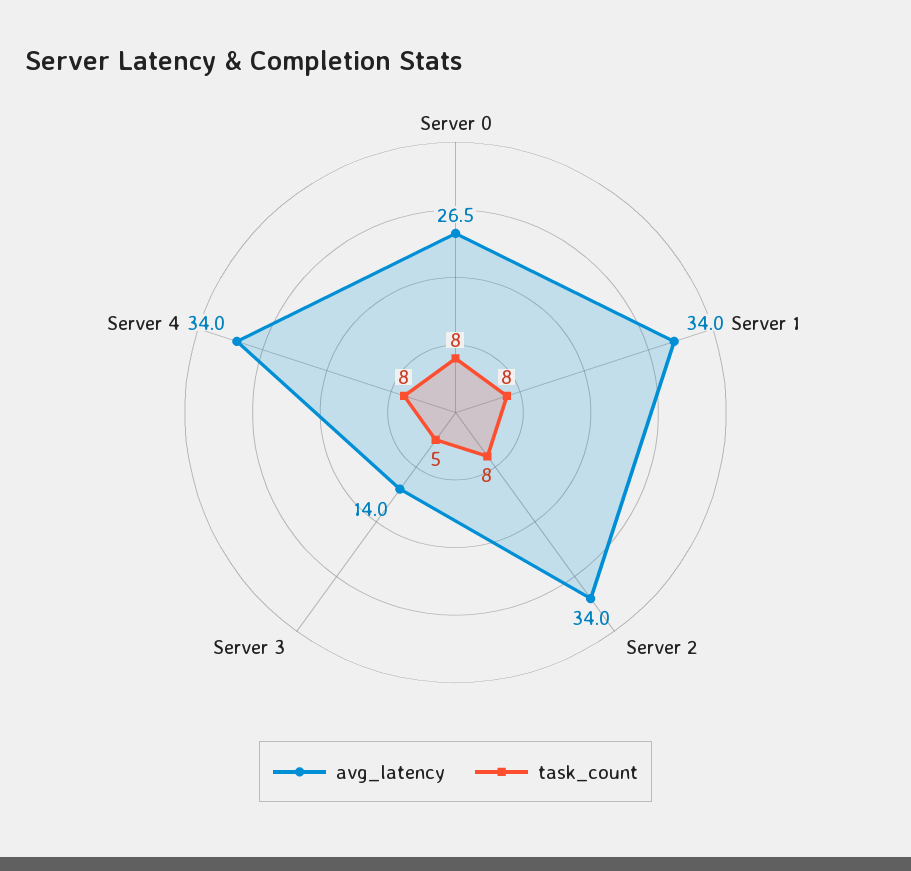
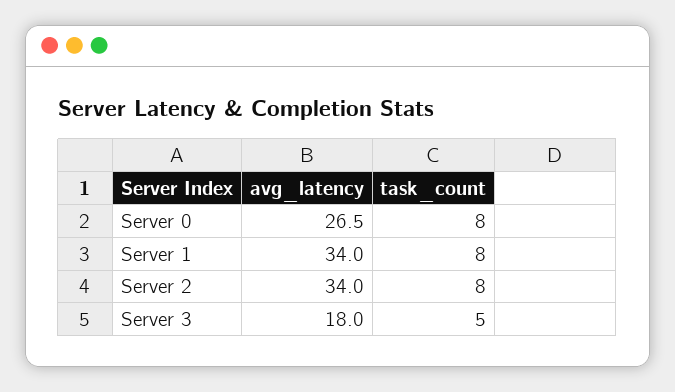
  {
    "avg_latency": {
      "Server 0": 26.5,
      "Server 1": 34,
      "Server 2": 34,
-     "Server 3": 14,
+     "Server 3": 18
-     "Server 4": 34
    },
    "task_count": {
      "Server 0": 8,
      "Server 1": 8,
      "Server 2": 8,
-     "Server 3": 5,
+     "Server 3": 5
-     "Server 4": 8
    }
  }

